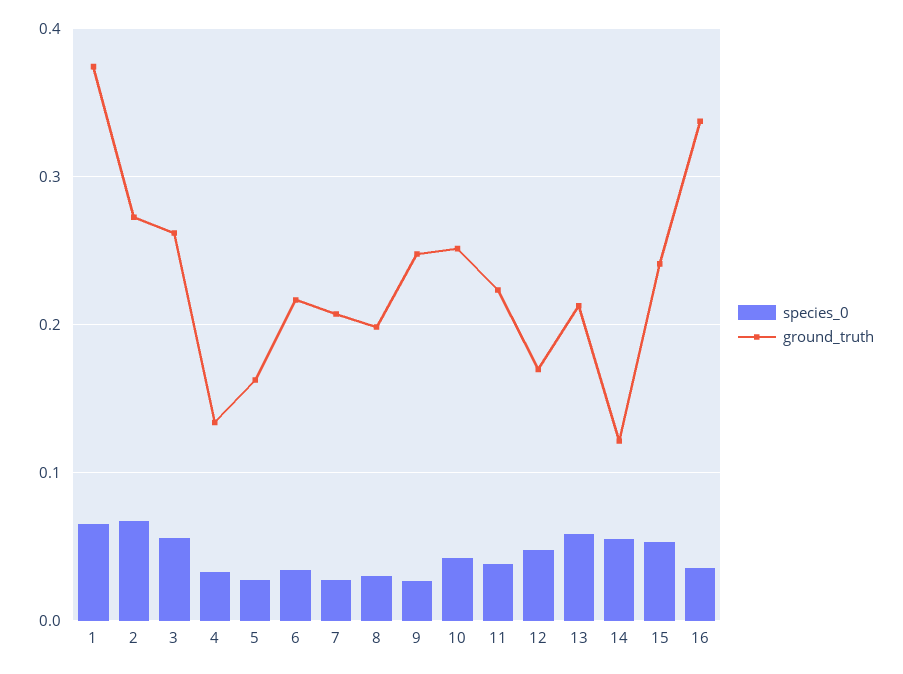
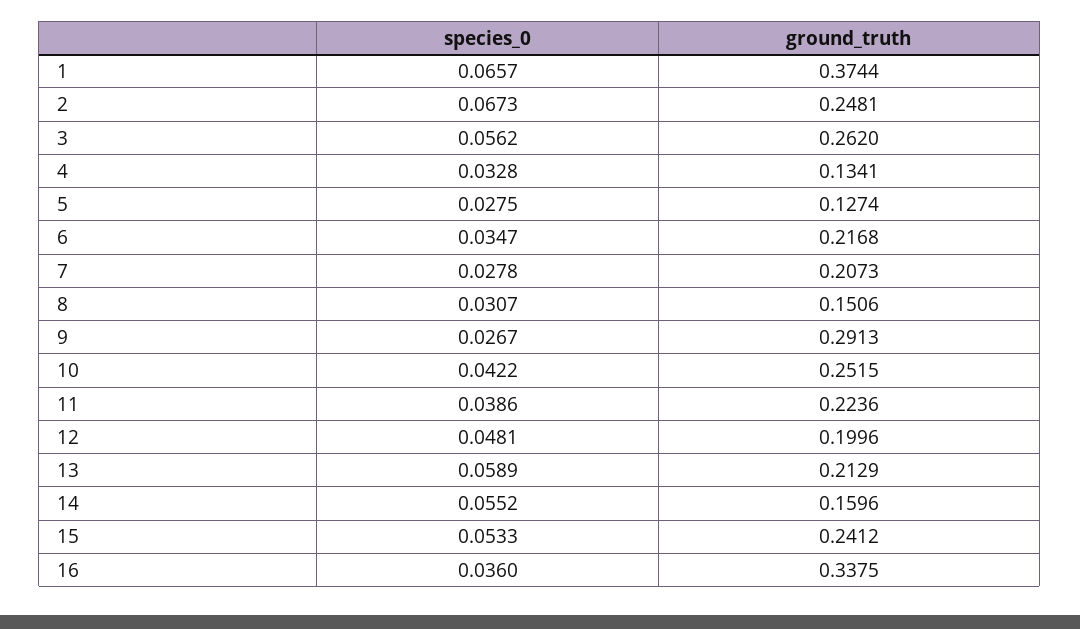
  {
    "species_0": {
      "1": 0.0657,
      "2": 0.0673,
      "3": 0.0562,
      "4": 0.0328,
      "5": 0.0275,
      "6": 0.0347,
      "7": 0.0278,
      "8": 0.0307,
      "9": 0.0267,
      "10": 0.0422,
      "11": 0.0386,
      "12": 0.0481,
      "13": 0.0589,
      "14": 0.0552,
      "15": 0.0533,
      "16": 0.036
    },
    "ground_truth": {
      "1": 0.3744,
-     "2": 0.27,
+     "2": 0.2481,
      "3": 0.262,
      "4": 0.1341,
-     "5": 0.16,
+     "5": 0.1274,
      "6": 0.2168,
      "7": 0.2073,
-     "8": 0.2,
+     "8": 0.1506,
-     "9": 0.25,
+     "9": 0.2913,
      "10": 0.2515,
      "11": 0.2236,
-     "12": 0.17,
+     "12": 0.1996,
      "13": 0.2129,
-     "14": 0.12,
+     "14": 0.1596,
      "15": 0.2412,
      "16": 0.3375
    }
  }

